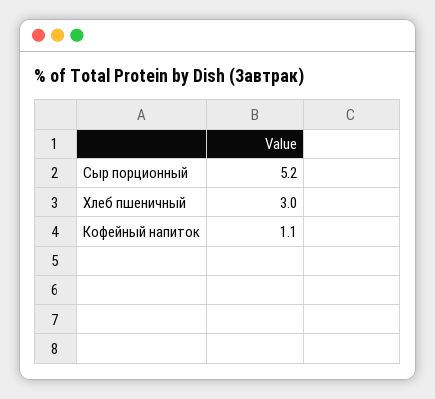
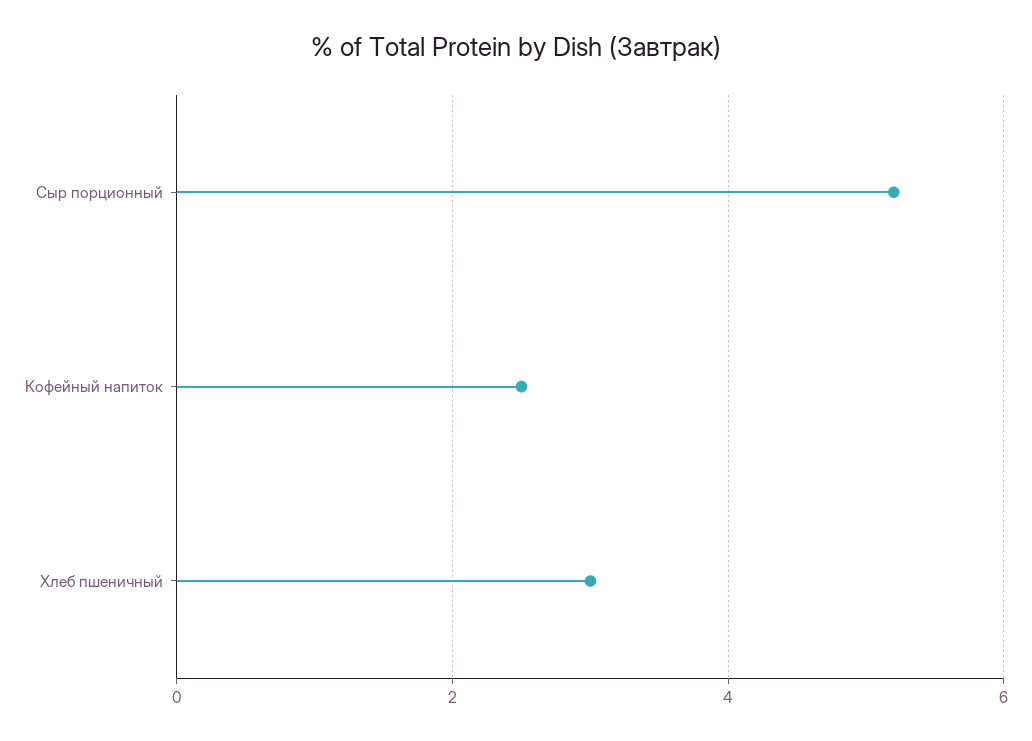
  {
    "Сыр порционный": 5.2,
    "Хлеб пшеничный": 3,
-   "Кофейный напиток": 1.1
+   "Кофейный напиток": 2.5
  }

